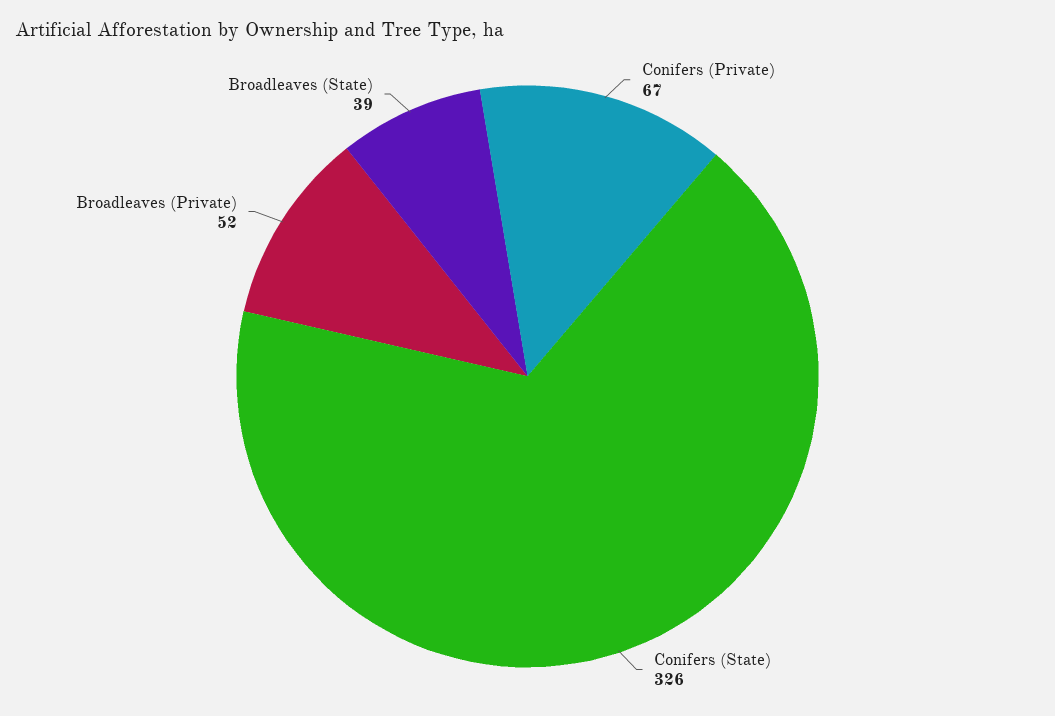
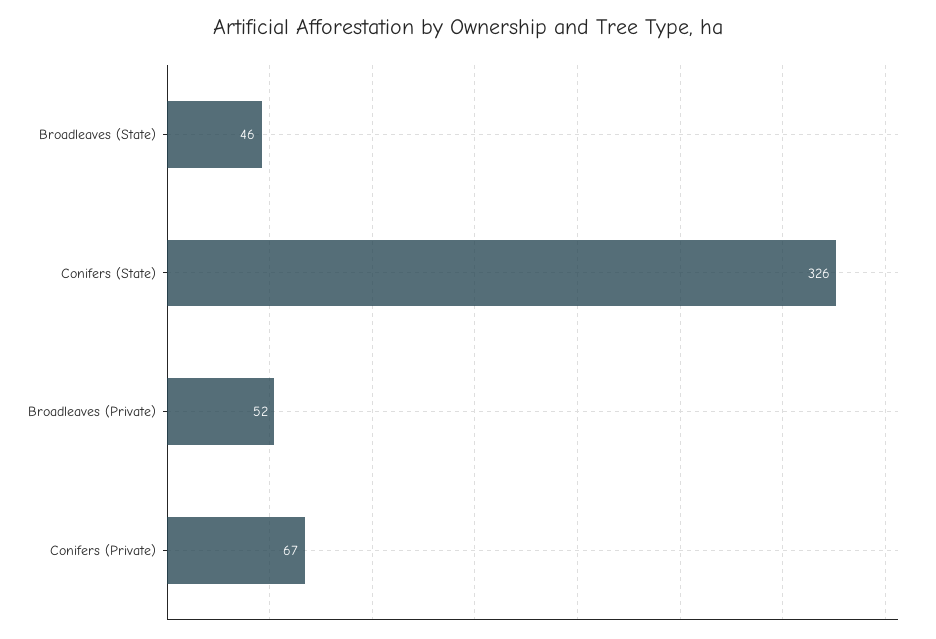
  {
    "Conifers (Private)": 67,
    "Conifers (State)": 326,
    "Broadleaves (Private)": 52,
-   "Broadleaves (State)": 39
+   "Broadleaves (State)": 46
  }

